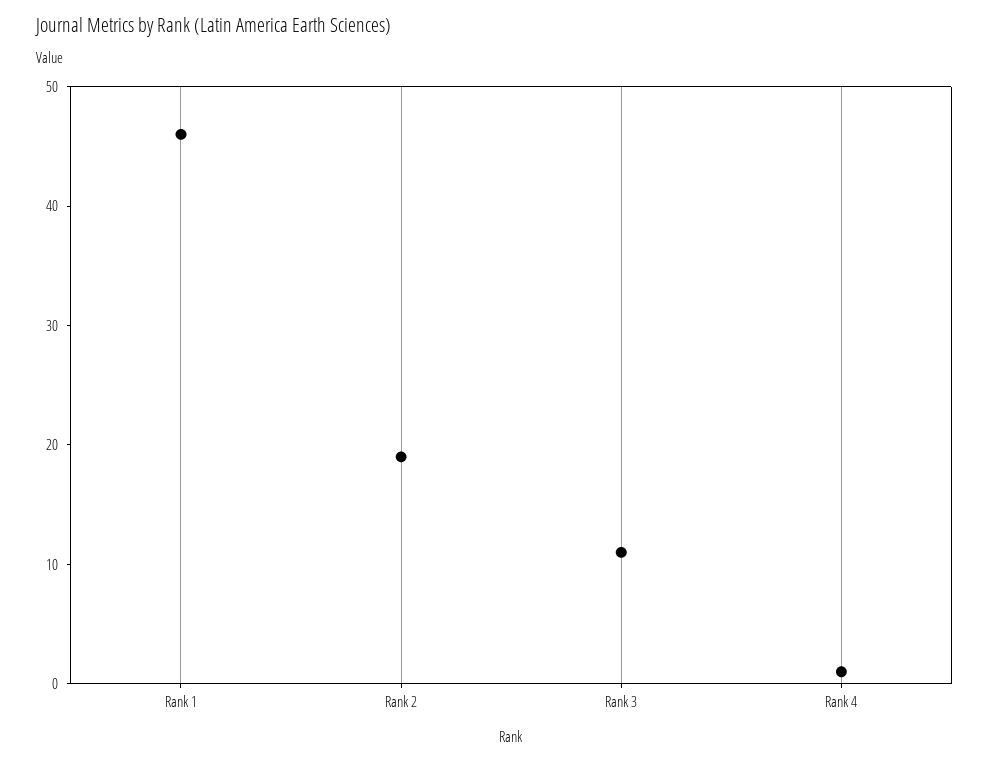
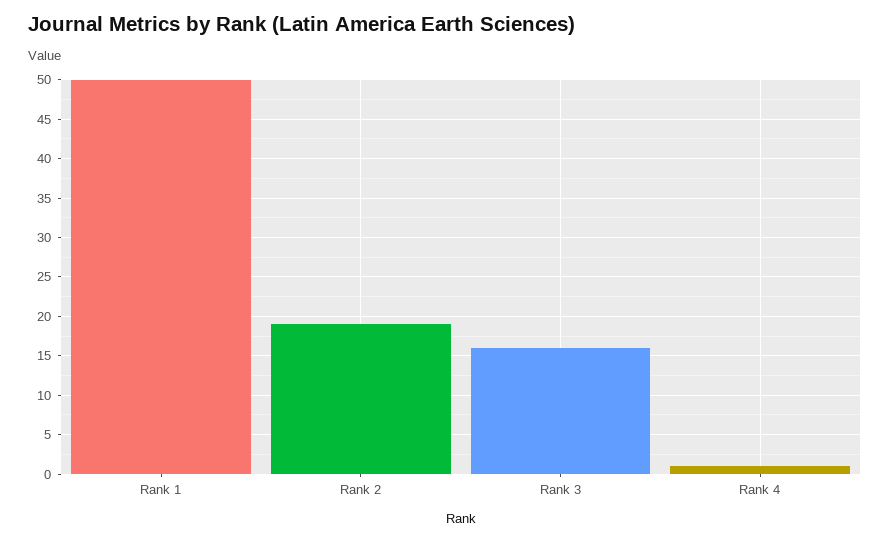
  {
-   "Rank 1": 46,
+   "Rank 1": 50,
    "Rank 2": 19,
-   "Rank 3": 11,
+   "Rank 3": 16,
    "Rank 4": 1
  }

